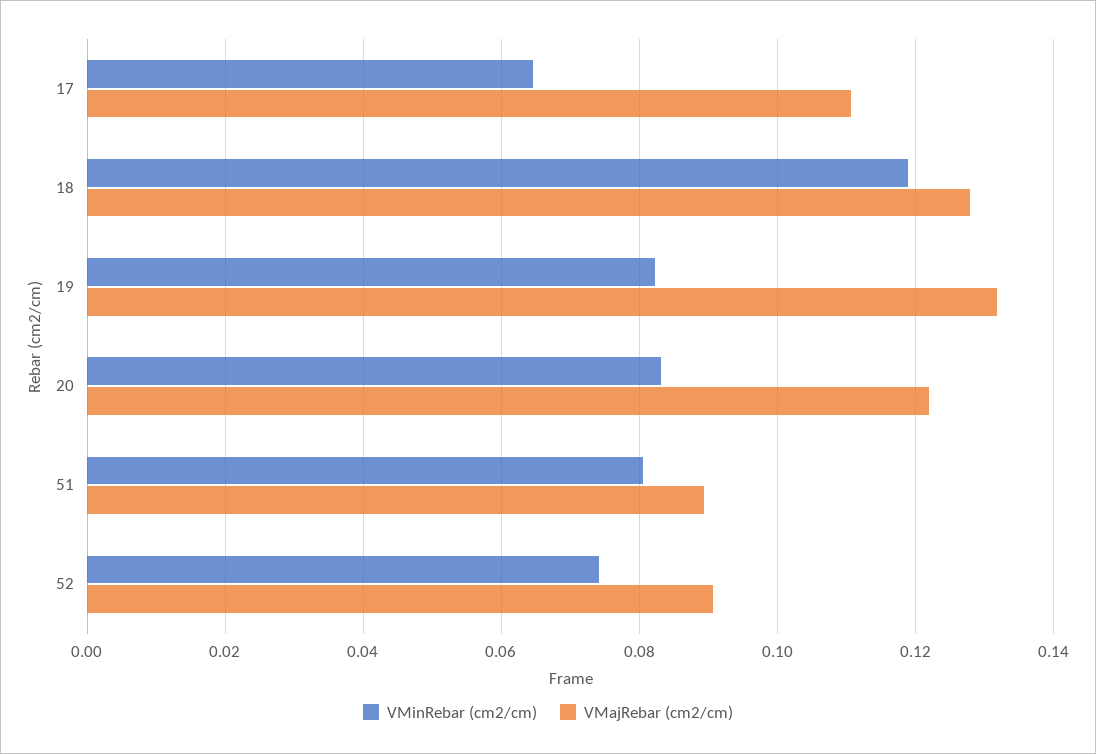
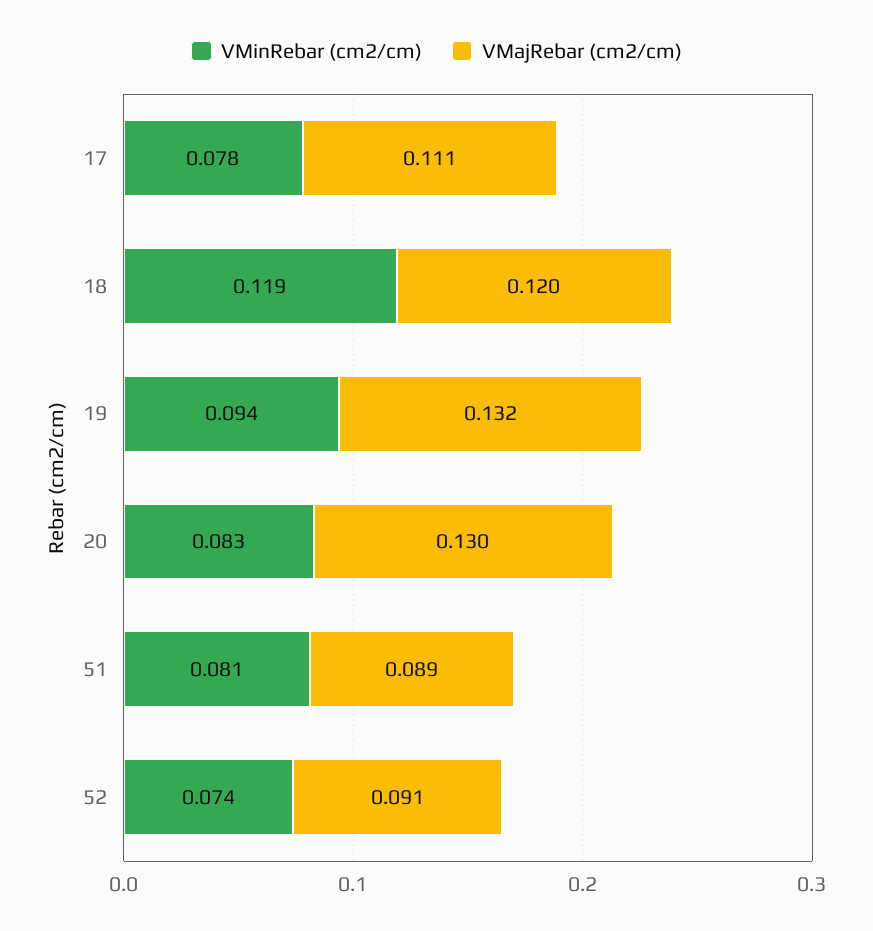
  {
    "VMinRebar (cm2/cm)": {
-     "17": 0.064,
+     "17": 0.078,
      "18": 0.119,
-     "19": 0.082,
+     "19": 0.094,
      "20": 0.083,
      "51": 0.081,
      "52": 0.074
    },
    "VMajRebar (cm2/cm)": {
      "17": 0.111,
-     "18": 0.128,
+     "18": 0.12,
      "19": 0.132,
-     "20": 0.122,
+     "20": 0.13,
      "51": 0.089,
      "52": 0.091
    }
  }

